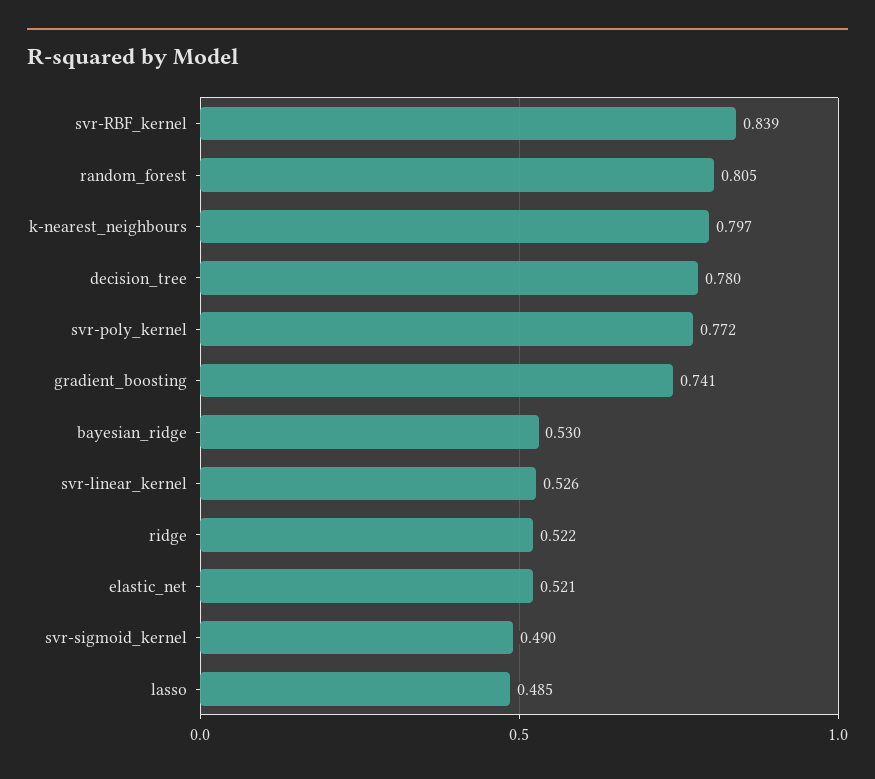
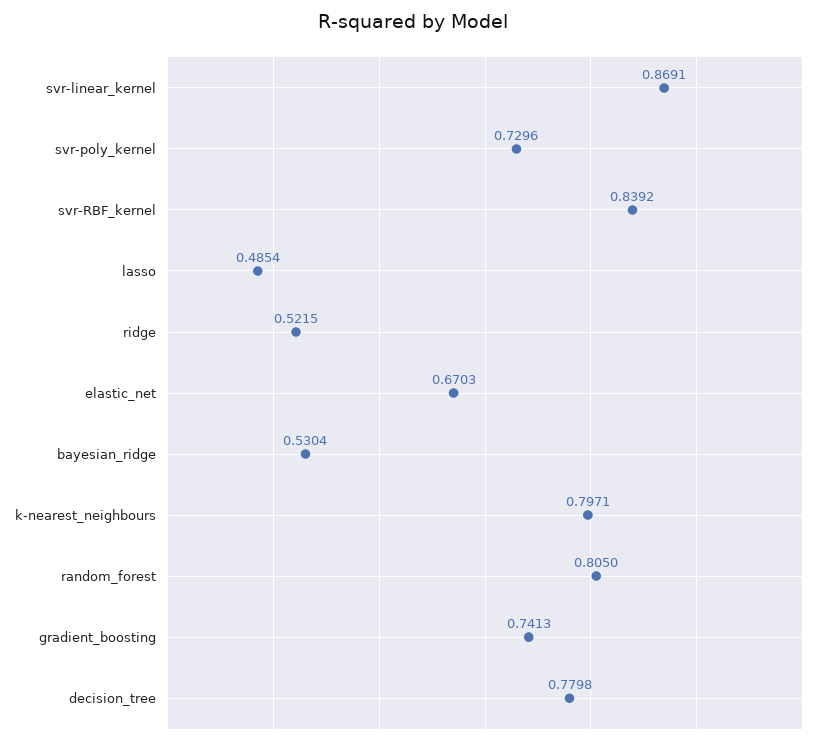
  {
    "svr-RBF_kernel": 0.8392,
    "random_forest": 0.805,
    "k-nearest_neighbours": 0.7971,
    "decision_tree": 0.7798,
-   "svr-poly_kernel": 0.772,
+   "svr-poly_kernel": 0.7296,
    "gradient_boosting": 0.7413,
    "bayesian_ridge": 0.5304,
-   "svr-linear_kernel": 0.526,
+   "svr-linear_kernel": 0.8691,
    "ridge": 0.5215,
-   "elastic_net": 0.521,
+   "elastic_net": 0.6703,
-   "svr-sigmoid_kernel": 0.49,
    "lasso": 0.4854
  }

